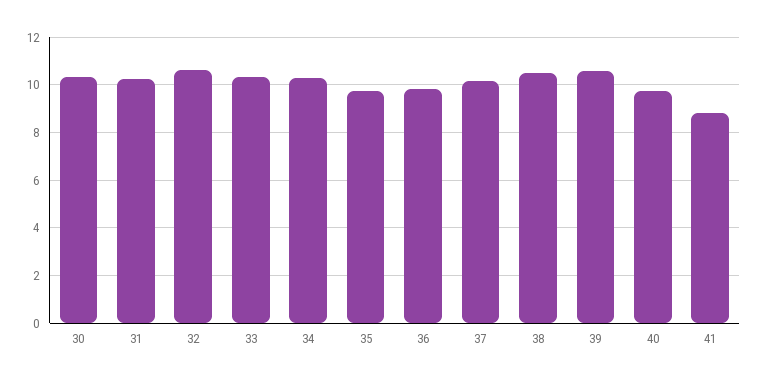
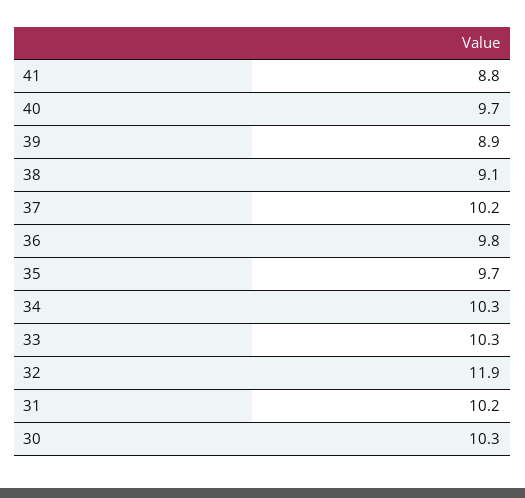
  {
    "30": 10.3,
    "31": 10.2,
-   "32": 10.5,
+   "32": 11.9,
    "33": 10.3,
    "34": 10.3,
    "35": 9.7,
    "36": 9.8,
    "37": 10.2,
-   "38": 10.5,
+   "38": 9.1,
-   "39": 10.5,
+   "39": 8.9,
    "40": 9.7,
    "41": 8.8
  }

